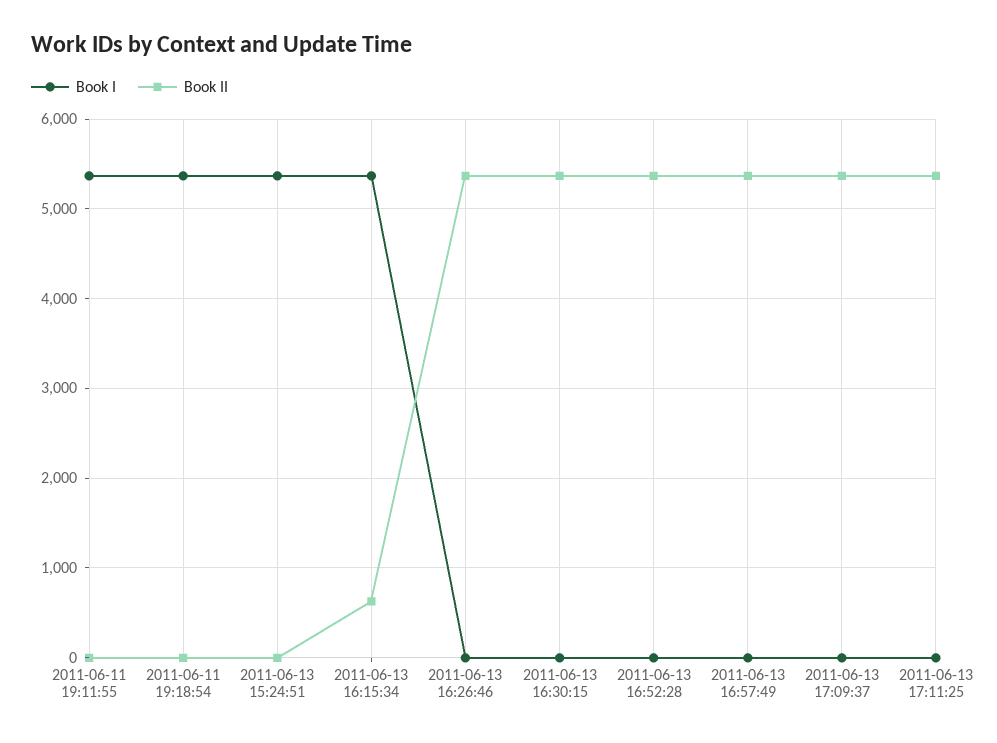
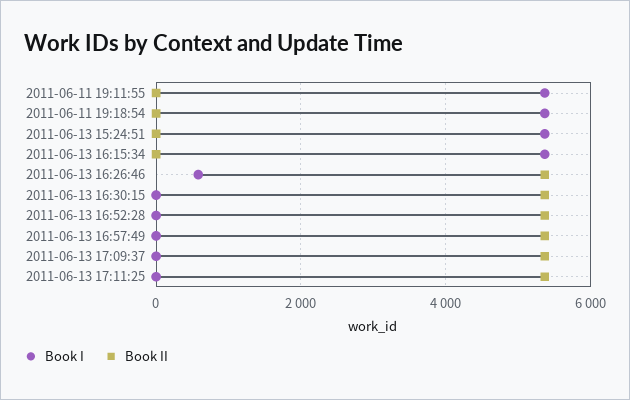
  {
    "Book I": {
      "2011-06-11 19:11:55": 5400,
      "2011-06-11 19:18:54": 5400,
      "2011-06-13 15:24:51": 5400,
      "2011-06-13 16:15:34": 5400,
-     "2011-06-13 16:26:46": 0,
+     "2011-06-13 16:26:46": 600,
      "2011-06-13 16:30:15": 0,
      "2011-06-13 16:52:28": 0,
      "2011-06-13 16:57:49": 0,
      "2011-06-13 17:09:37": 0,
      "2011-06-13 17:11:25": 0
    },
    "Book II": {
      "2011-06-11 19:11:55": 0,
      "2011-06-11 19:18:54": 0,
      "2011-06-13 15:24:51": 0,
-     "2011-06-13 16:15:34": 600,
+     "2011-06-13 16:15:34": 0,
      "2011-06-13 16:26:46": 5400,
      "2011-06-13 16:30:15": 5400,
      "2011-06-13 16:52:28": 5400,
      "2011-06-13 16:57:49": 5400,
      "2011-06-13 17:09:37": 5400,
      "2011-06-13 17:11:25": 5400
    }
  }

